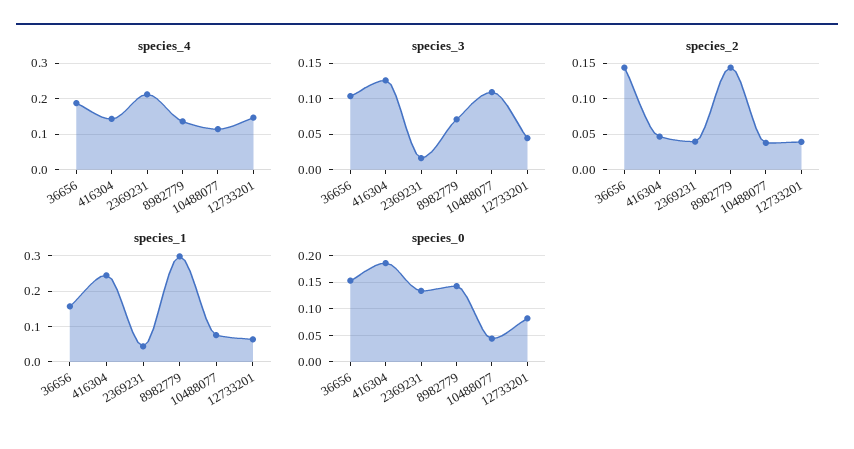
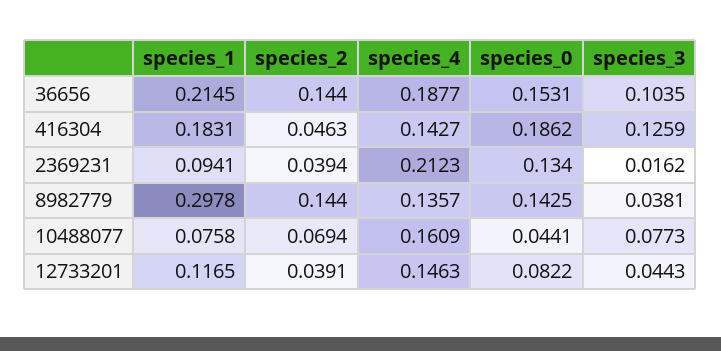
  {
    "species_4": {
      "36656": 0.1877,
      "416304": 0.1427,
      "2369231": 0.2123,
      "8982779": 0.1357,
-     "10488077": 0.12,
+     "10488077": 0.1609,
      "12733201": 0.1463
    },
    "species_3": {
      "36656": 0.1035,
      "416304": 0.1259,
      "2369231": 0.0162,
-     "8982779": 0.07,
+     "8982779": 0.0381,
-     "10488077": 0.11,
+     "10488077": 0.0773,
      "12733201": 0.0443
    },
    "species_2": {
      "36656": 0.144,
      "416304": 0.0463,
      "2369231": 0.0394,
      "8982779": 0.144,
-     "10488077": 0.04,
+     "10488077": 0.0694,
      "12733201": 0.0391
    },
    "species_1": {
-     "36656": 0.16,
+     "36656": 0.2145,
-     "416304": 0.24,
+     "416304": 0.1831,
-     "2369231": 0.04,
+     "2369231": 0.0941,
      "8982779": 0.2978,
      "10488077": 0.0758,
-     "12733201": 0.06
+     "12733201": 0.1165
    },
    "species_0": {
      "36656": 0.1531,
      "416304": 0.1862,
      "2369231": 0.134,
      "8982779": 0.1425,
      "10488077": 0.0441,
      "12733201": 0.0822
    }
  }

